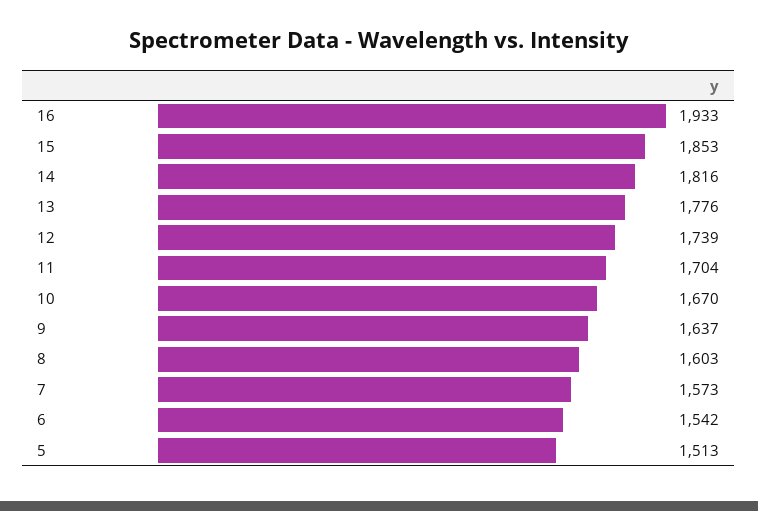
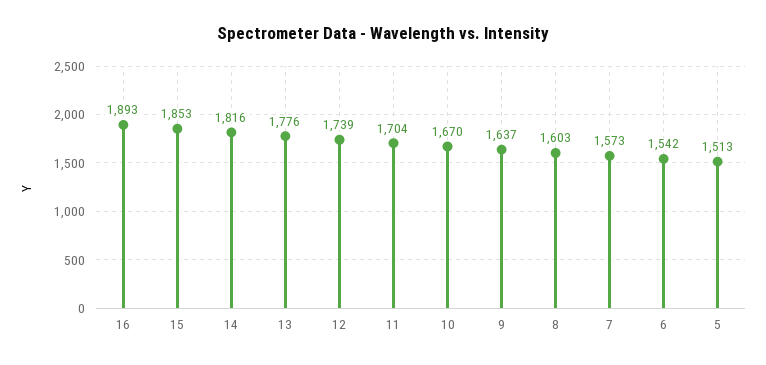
  {
-   "16": 1933,
+   "16": 1893,
    "15": 1853,
    "14": 1816,
    "13": 1776,
    "12": 1739,
    "11": 1704,
    "10": 1670,
    "9": 1637,
    "8": 1603,
    "7": 1573,
    "6": 1542,
    "5": 1513
  }

